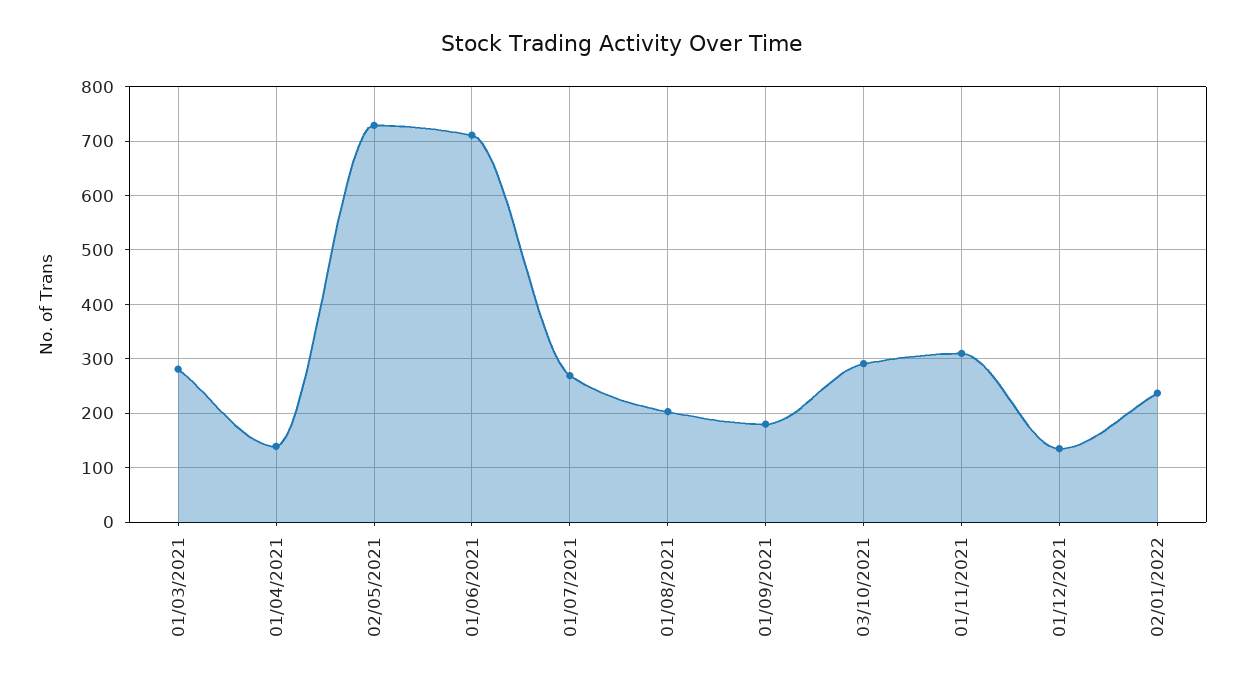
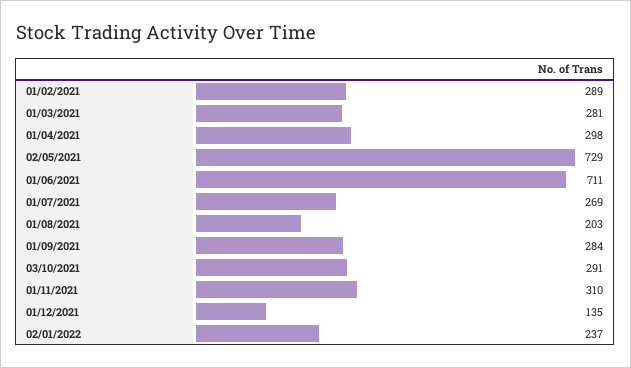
  {
    "01/03/2021": 281,
-   "01/04/2021": 140,
+   "01/04/2021": 298,
    "02/05/2021": 729,
    "01/06/2021": 711,
    "01/07/2021": 269,
    "01/08/2021": 203,
-   "01/09/2021": 180,
+   "01/09/2021": 284,
    "03/10/2021": 291,
    "01/11/2021": 310,
    "01/12/2021": 135,
-   "02/01/2022": 237
+   "02/01/2022": 237,
+   "01/02/2021": 289
  }

